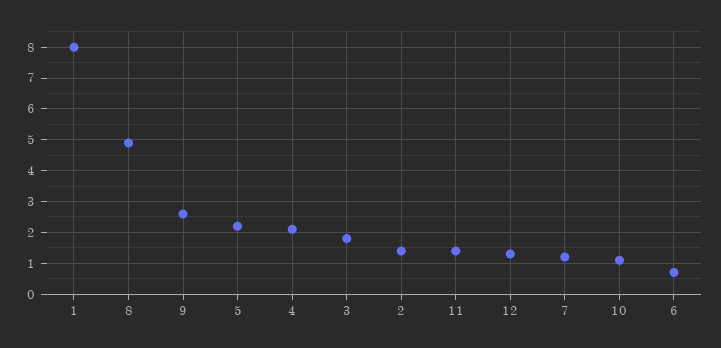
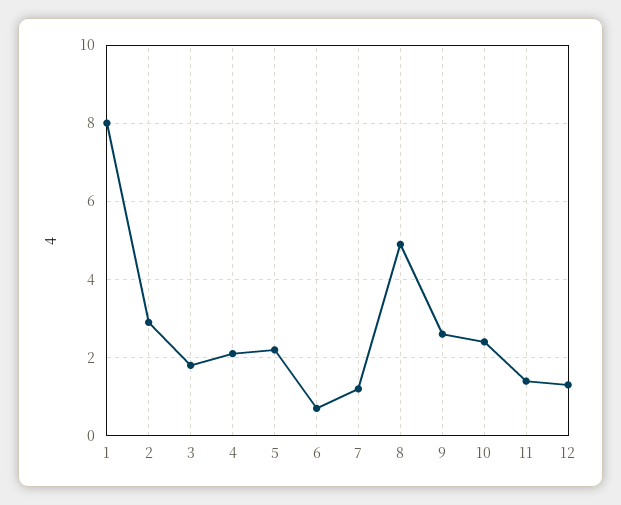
  {
    "1": 8,
    "8": 5,
    "9": 2.5,
    "5": 2,
    "4": 2,
    "3": 2,
-   "2": 1.5,
+   "2": 3,
    "11": 1.5,
    "12": 1.5,
    "7": 1,
-   "10": 1,
+   "10": 2.5,
    "6": 0.5
  }

